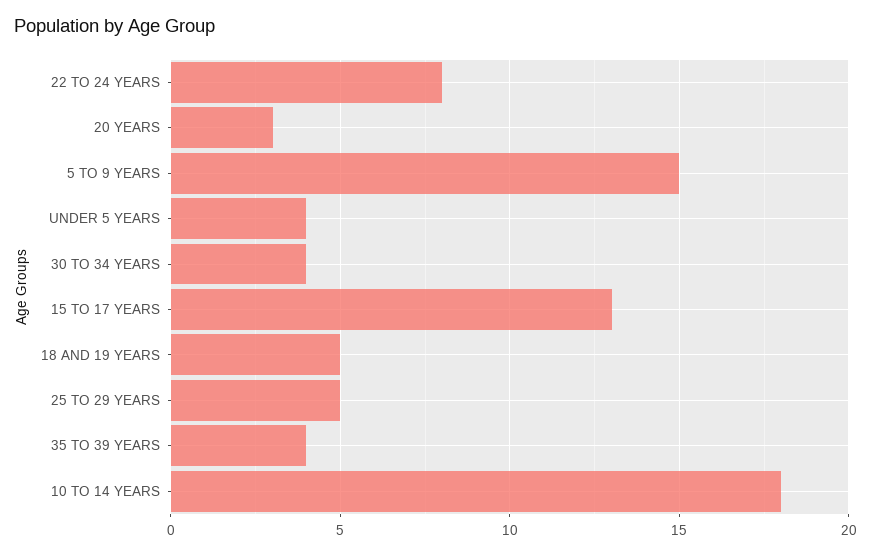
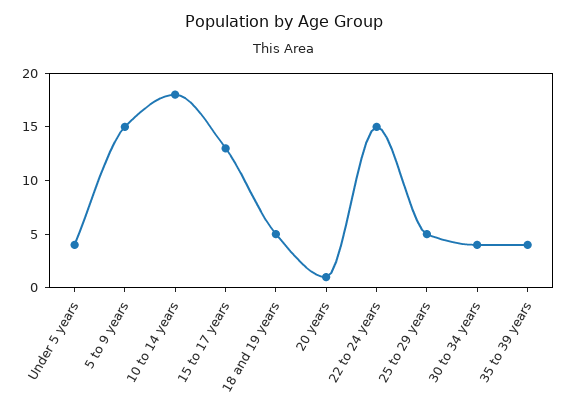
  {
-   "22 TO 24 YEARS": 8,
+   "22 TO 24 YEARS": 15,
-   "20 YEARS": 3,
+   "20 YEARS": 1,
    "5 TO 9 YEARS": 15,
    "UNDER 5 YEARS": 4,
    "30 TO 34 YEARS": 4,
    "15 TO 17 YEARS": 13,
    "18 AND 19 YEARS": 5,
    "25 TO 29 YEARS": 5,
    "35 TO 39 YEARS": 4,
    "10 TO 14 YEARS": 18
  }

